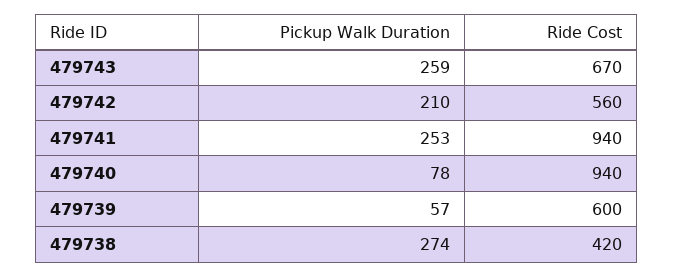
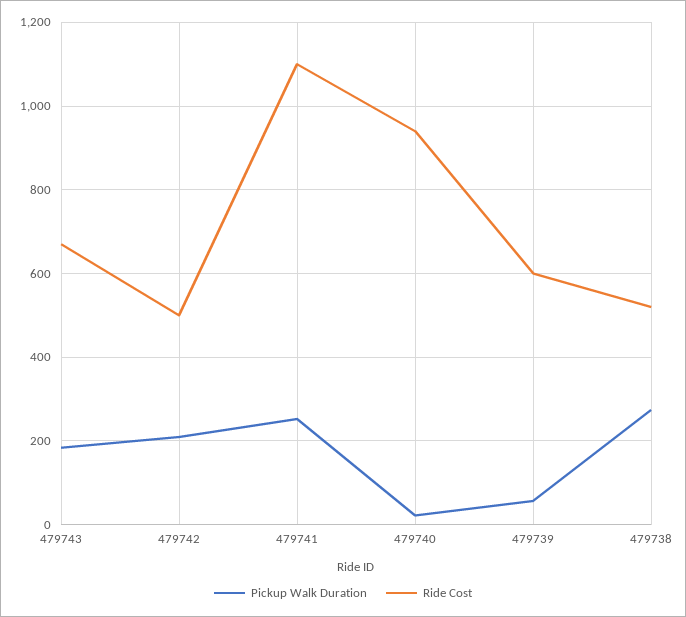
  {
    "Pickup Walk Duration": {
-     "479743": 259,
+     "479743": 180,
      "479742": 210,
      "479741": 253,
-     "479740": 78,
+     "479740": 20,
      "479739": 57,
      "479738": 274
    },
    "Ride Cost": {
      "479743": 670,
-     "479742": 560,
+     "479742": 500,
-     "479741": 940,
+     "479741": 1100,
      "479740": 940,
      "479739": 600,
-     "479738": 420
+     "479738": 520
    }
  }

